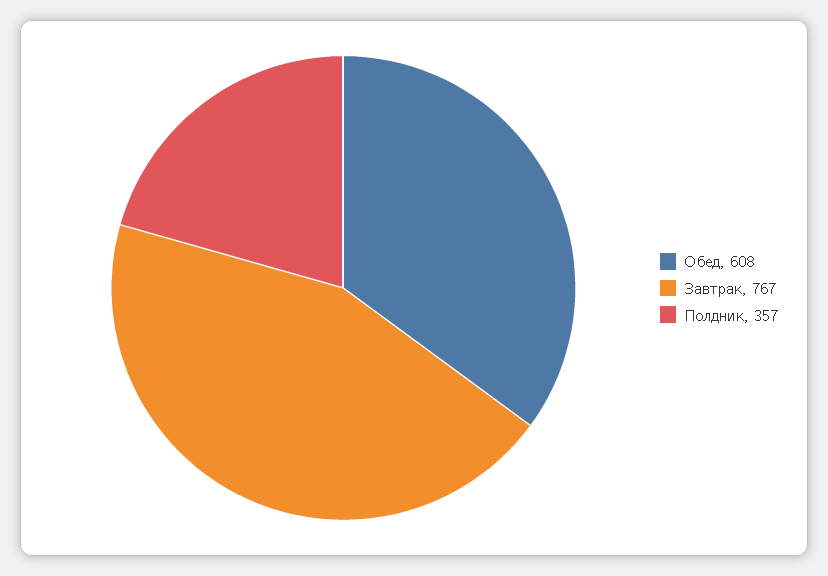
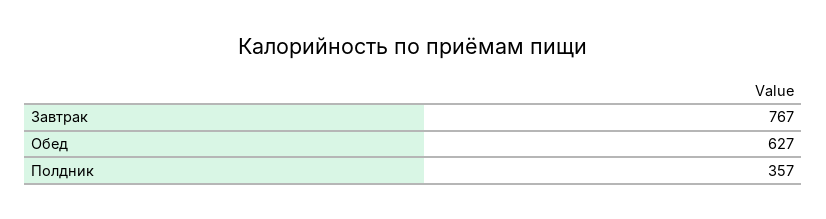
  {
-   "Обед": 608,
+   "Обед": 627,
    "Завтрак": 767,
    "Полдник": 357
  }

